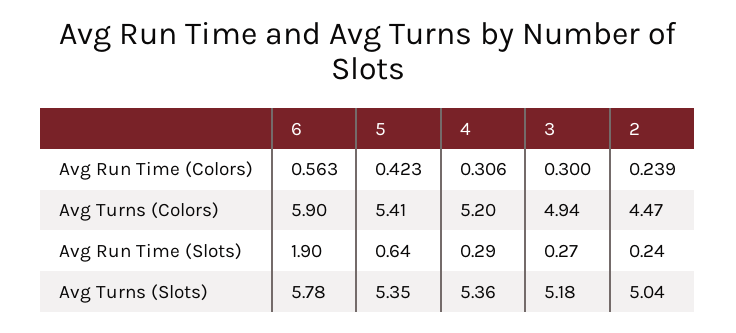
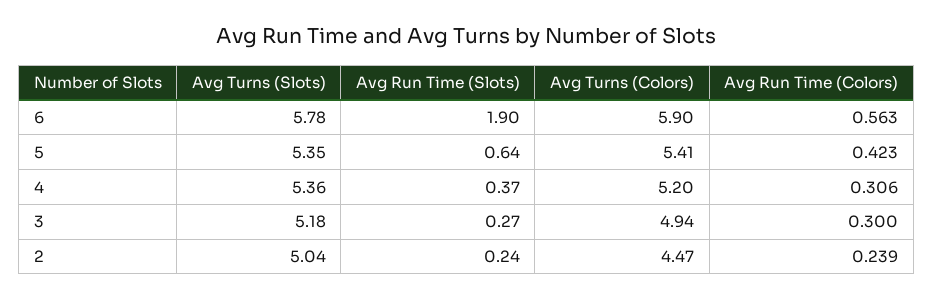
  {
    "6": {
      "Avg Run Time (Colors)": 0.563,
      "Avg Turns (Colors)": 5.9,
      "Avg Run Time (Slots)": 1.9,
      "Avg Turns (Slots)": 5.78
    },
    "5": {
      "Avg Run Time (Colors)": 0.423,
      "Avg Turns (Colors)": 5.41,
      "Avg Run Time (Slots)": 0.64,
      "Avg Turns (Slots)": 5.35
    },
    "4": {
      "Avg Run Time (Colors)": 0.306,
      "Avg Turns (Colors)": 5.2,
-     "Avg Run Time (Slots)": 0.29,
+     "Avg Run Time (Slots)": 0.37,
      "Avg Turns (Slots)": 5.36
    },
    "3": {
      "Avg Run Time (Colors)": 0.3,
      "Avg Turns (Colors)": 4.94,
      "Avg Run Time (Slots)": 0.27,
      "Avg Turns (Slots)": 5.18
    },
    "2": {
      "Avg Run Time (Colors)": 0.239,
      "Avg Turns (Colors)": 4.47,
      "Avg Run Time (Slots)": 0.24,
      "Avg Turns (Slots)": 5.04
    }
  }

